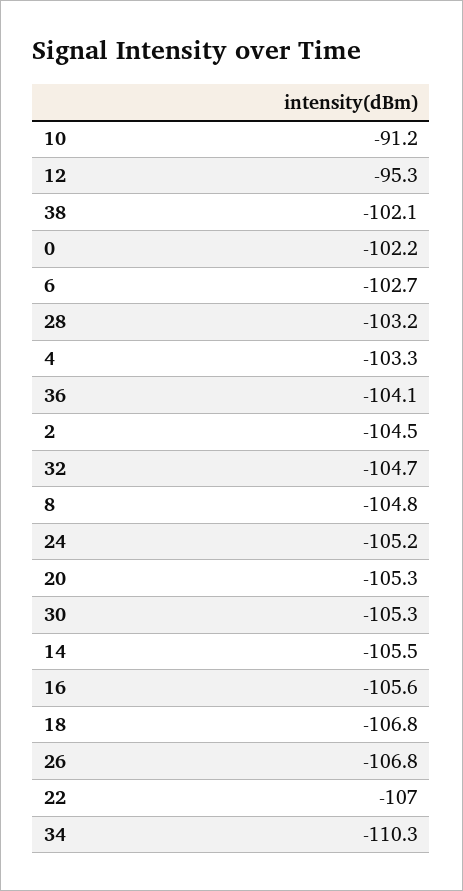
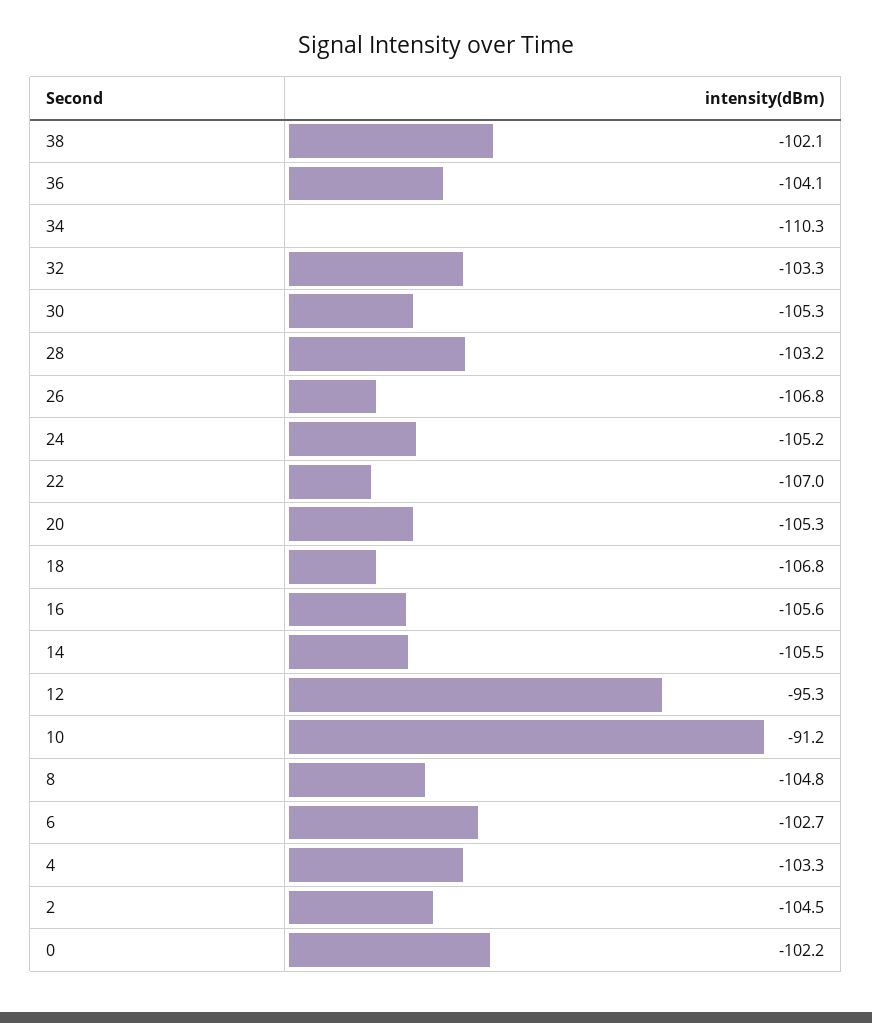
  {
    "10": -91.2,
    "12": -95.3,
    "38": -102.1,
    "0": -102.2,
    "6": -102.7,
    "28": -103.2,
    "4": -103.3,
    "36": -104.1,
    "2": -104.5,
-   "32": -104.7,
+   "32": -103.3,
    "8": -104.8,
    "24": -105.2,
    "20": -105.3,
    "30": -105.3,
    "14": -105.5,
    "16": -105.6,
    "18": -106.8,
    "26": -106.8,
    "22": -107,
    "34": -110.3
  }

